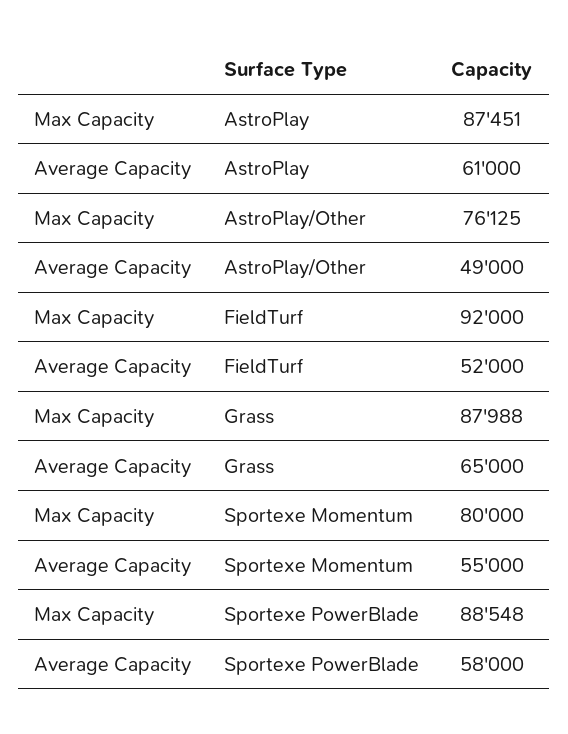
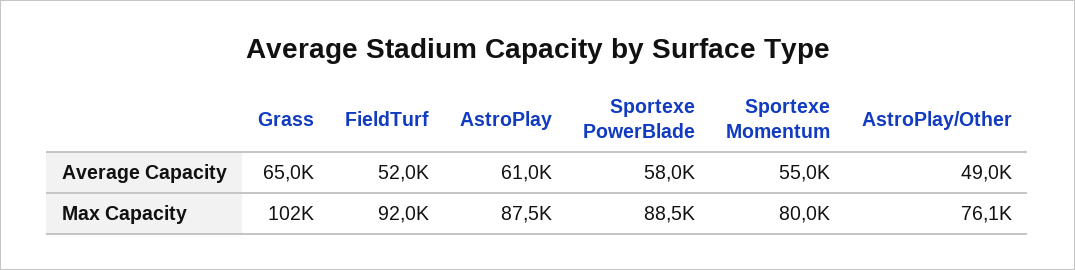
  {
    "Max Capacity": {
      "AstroPlay": 87451,
      "AstroPlay/Other": 76125,
      "FieldTurf": 92000,
-     "Grass": 87988,
+     "Grass": 102000,
      "Sportexe Momentum": 80000,
      "Sportexe PowerBlade": 88548
    },
    "Average Capacity": {
      "AstroPlay": 61000,
      "AstroPlay/Other": 49000,
      "FieldTurf": 52000,
      "Grass": 65000,
      "Sportexe Momentum": 55000,
      "Sportexe PowerBlade": 58000
    }
  }

